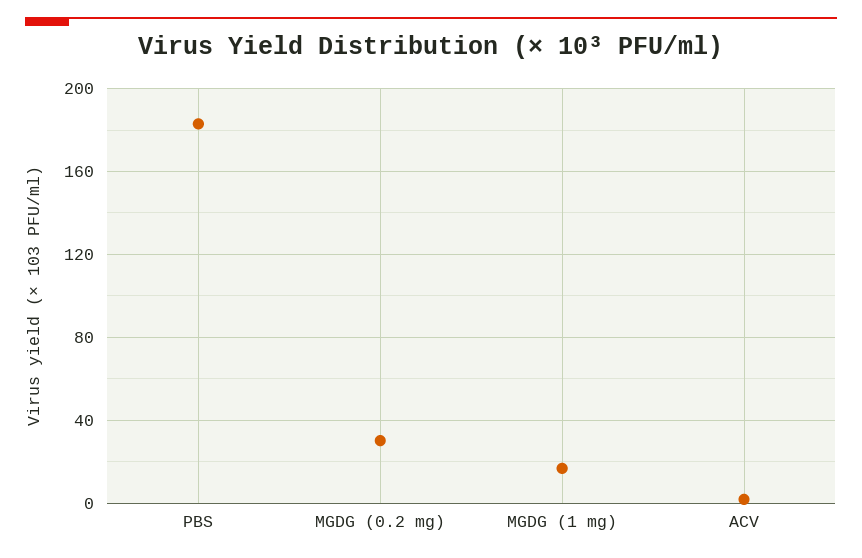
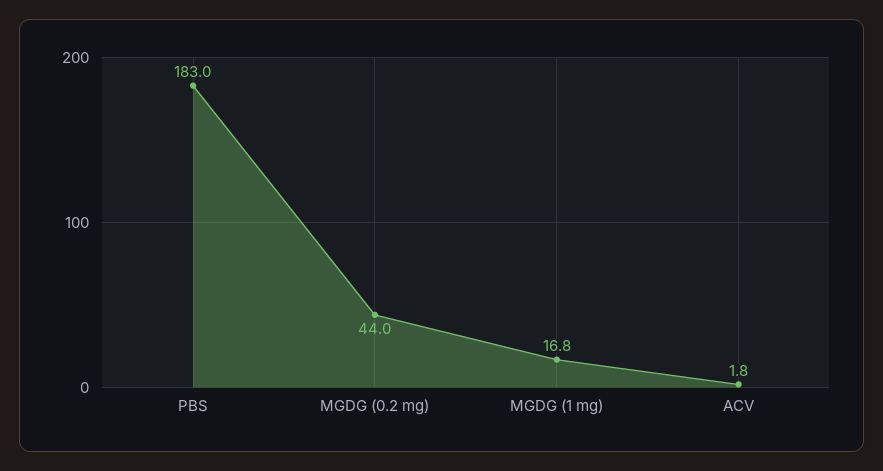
  {
    "PBS": 183,
-   "MGDG (0.2 mg)": 30,
+   "MGDG (0.2 mg)": 44,
    "MGDG (1 mg)": 16.8,
    "ACV": 1.8
  }

